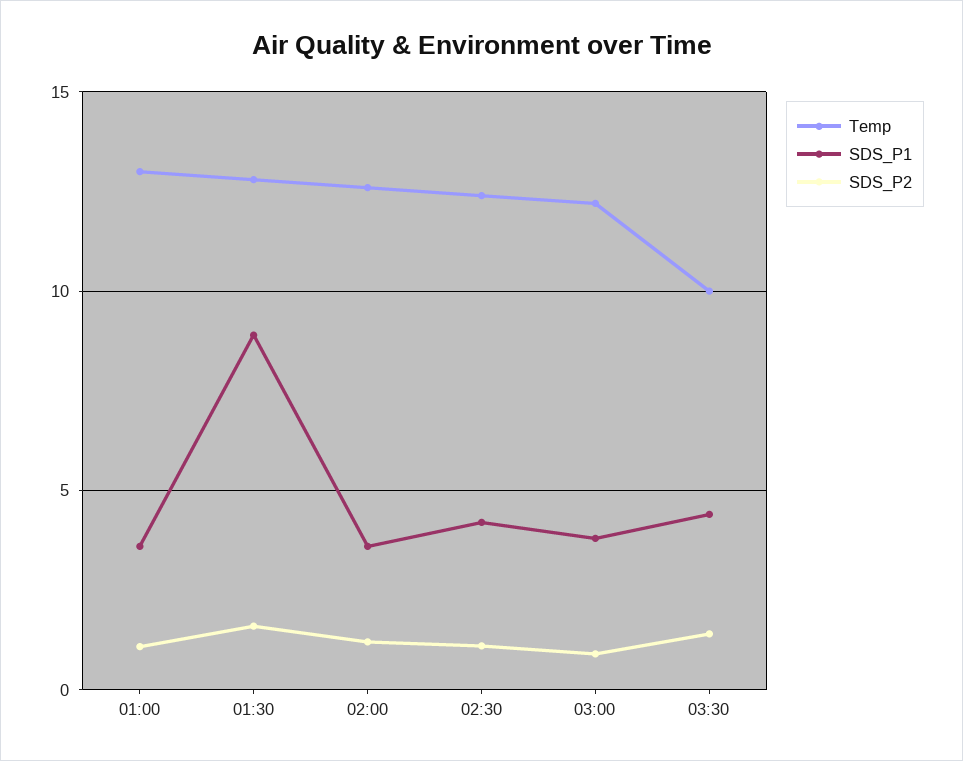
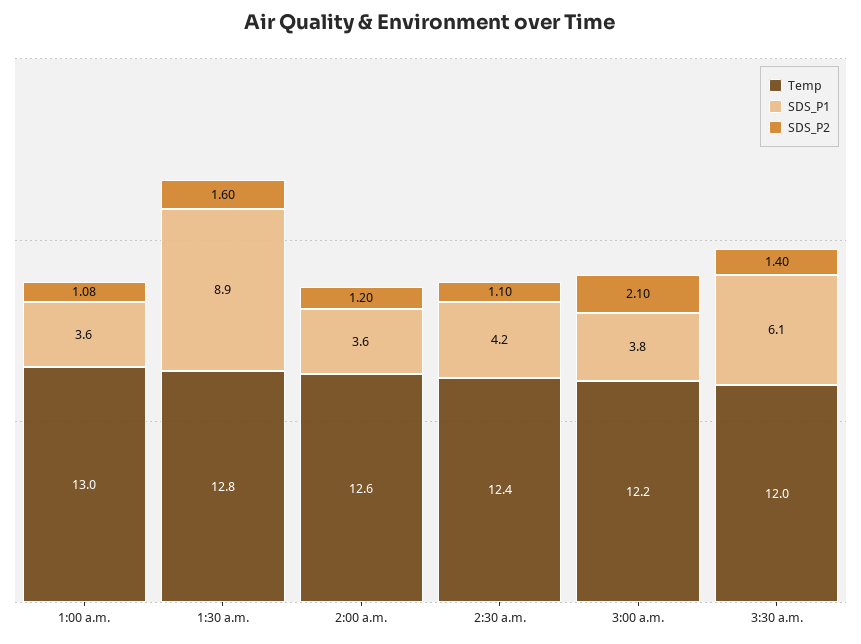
  {
    "Temp": {
      "01:00": 13,
      "01:30": 12.8,
      "02:00": 12.6,
      "02:30": 12.4,
      "03:00": 12.2,
-     "03:30": 10
+     "03:30": 12
    },
    "SDS_P1": {
      "01:00": 3.6,
      "01:30": 8.9,
      "02:00": 3.6,
      "02:30": 4.2,
      "03:00": 3.8,
-     "03:30": 4.5
+     "03:30": 6.1
    },
    "SDS_P2": {
      "01:00": 1.08,
      "01:30": 1.6,
      "02:00": 1.2,
      "02:30": 1.1,
-     "03:00": 1,
+     "03:00": 2.1,
      "03:30": 1.4
    }
  }

